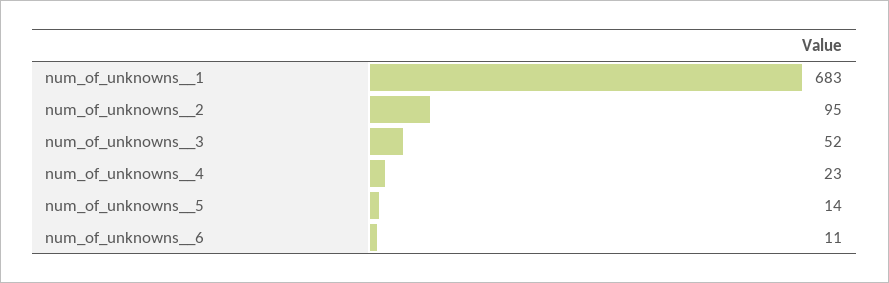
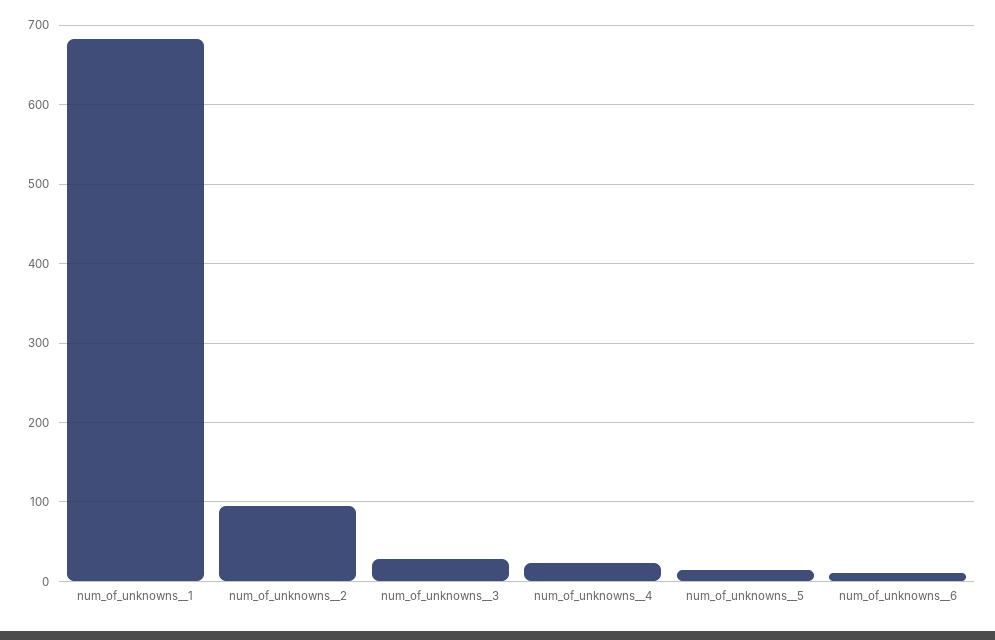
  {
    "num_of_unknowns__1": 683,
    "num_of_unknowns__2": 95,
-   "num_of_unknowns__3": 52,
+   "num_of_unknowns__3": 30,
    "num_of_unknowns__4": 23,
    "num_of_unknowns__5": 14,
    "num_of_unknowns__6": 11
  }

